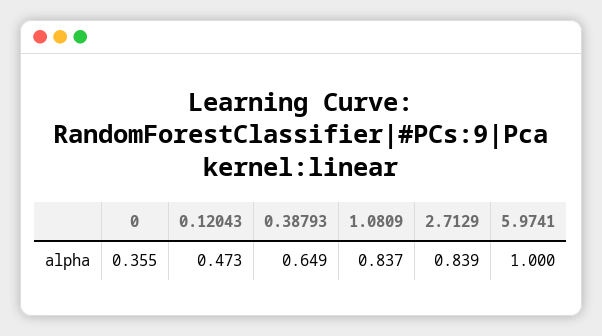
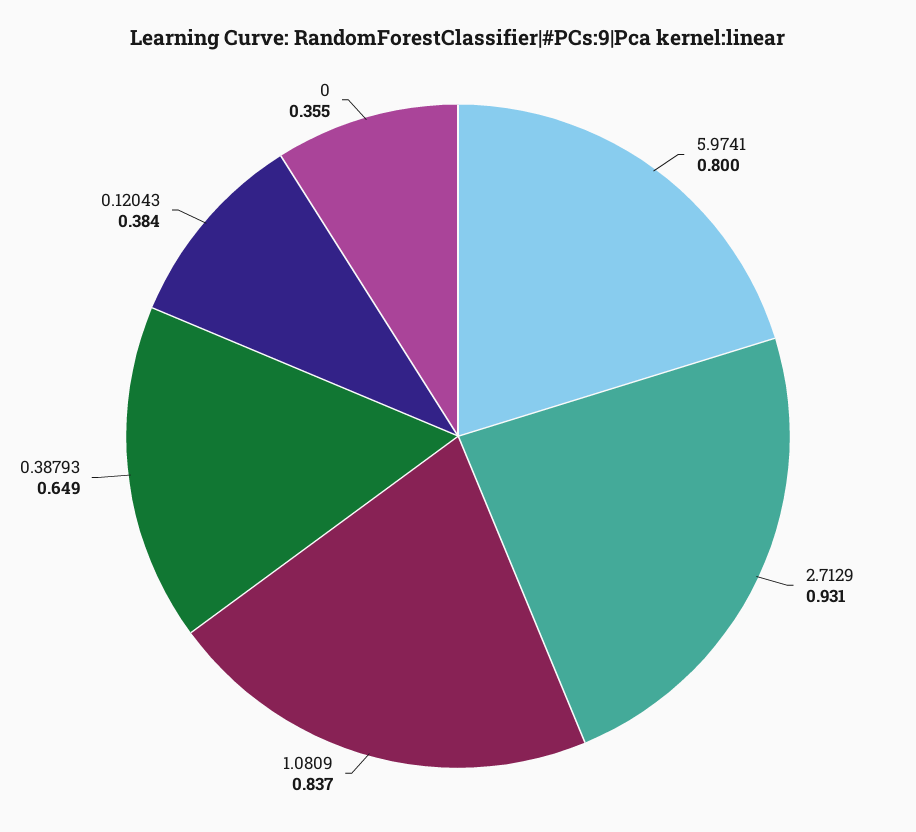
  {
    "0": 0.355,
-   "0.12043": 0.473,
+   "0.12043": 0.384,
    "0.38793": 0.649,
    "1.0809": 0.837,
-   "2.7129": 0.839,
+   "2.7129": 0.931,
-   "5.9741": 1
+   "5.9741": 0.8
  }

